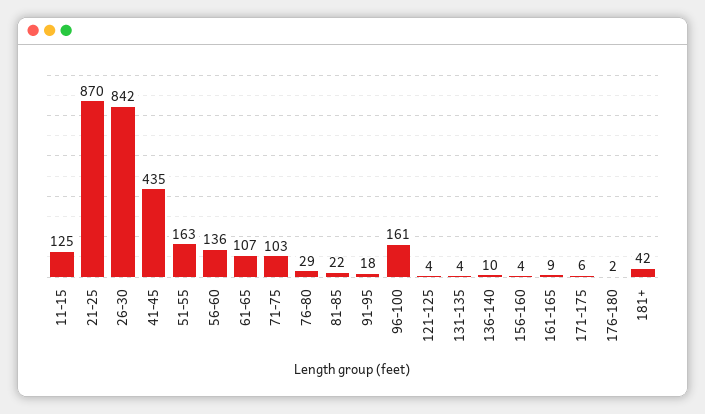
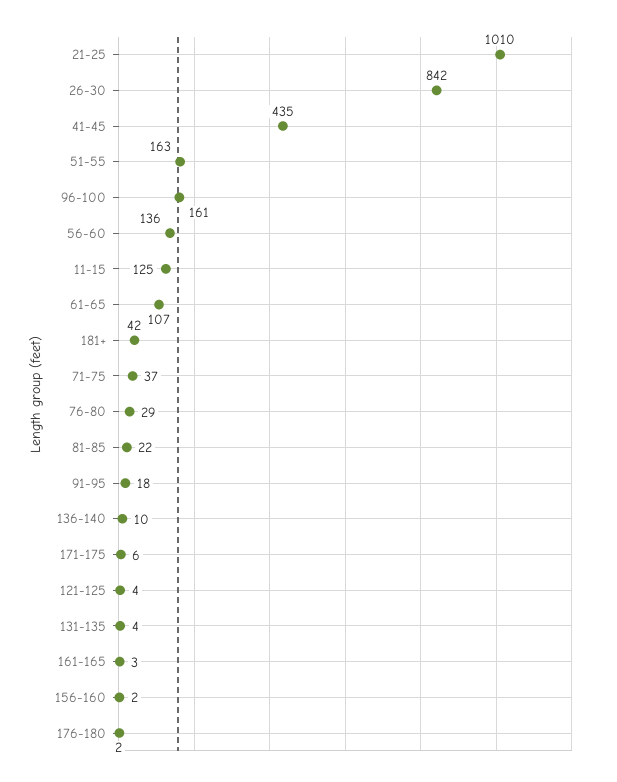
  {
    "11-15": 125,
-   "21-25": 870,
+   "21-25": 1010,
    "26-30": 842,
    "41-45": 435,
    "51-55": 163,
    "56-60": 136,
    "61-65": 107,
-   "71-75": 103,
+   "71-75": 37,
    "76-80": 29,
    "81-85": 22,
    "91-95": 18,
    "96-100": 161,
    "121-125": 4,
    "131-135": 4,
    "136-140": 10,
-   "156-160": 4,
+   "156-160": 2,
-   "161-165": 9,
+   "161-165": 3,
    "171-175": 6,
    "176-180": 2,
    "181+": 42
  }

